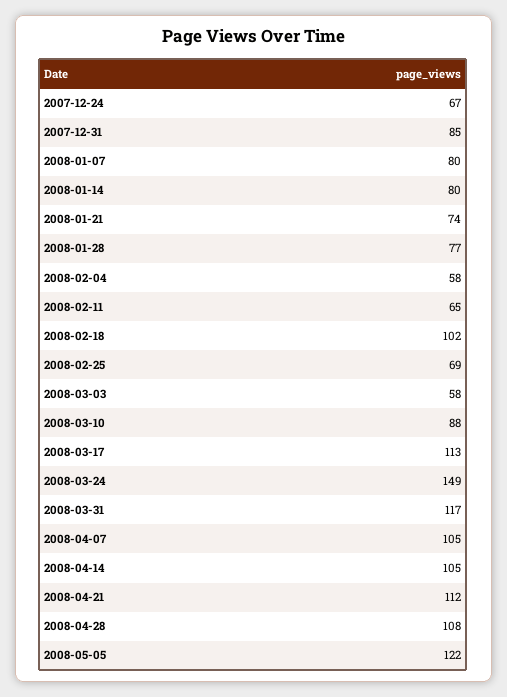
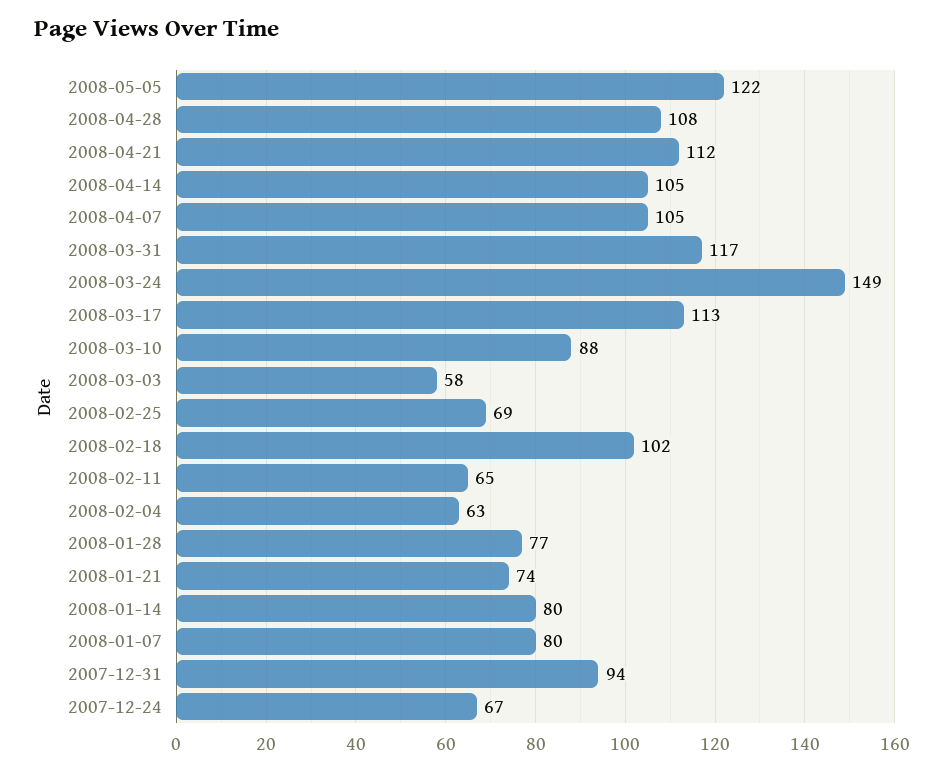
  {
    "2007-12-24": 67,
-   "2007-12-31": 85,
+   "2007-12-31": 94,
    "2008-01-07": 80,
    "2008-01-14": 80,
    "2008-01-21": 74,
    "2008-01-28": 77,
-   "2008-02-04": 58,
+   "2008-02-04": 63,
    "2008-02-11": 65,
    "2008-02-18": 102,
    "2008-02-25": 69,
    "2008-03-03": 58,
    "2008-03-10": 88,
    "2008-03-17": 113,
    "2008-03-24": 149,
    "2008-03-31": 117,
    "2008-04-07": 105,
    "2008-04-14": 105,
    "2008-04-21": 112,
    "2008-04-28": 108,
    "2008-05-05": 122
  }

